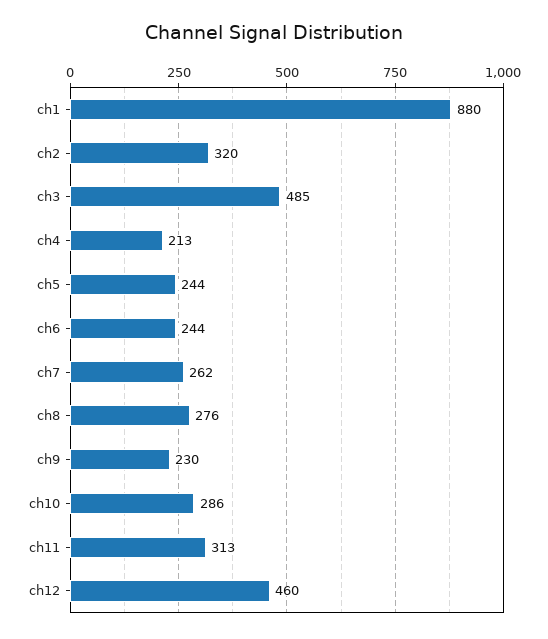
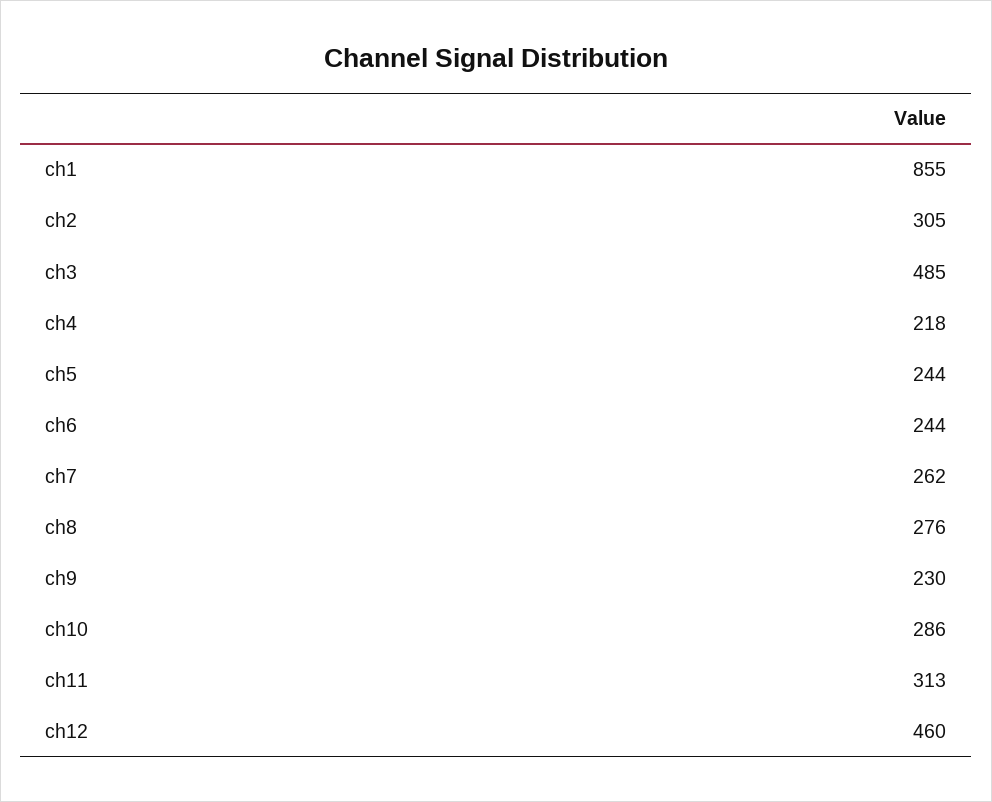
  {
-   "ch1": 880,
+   "ch1": 855,
-   "ch2": 320,
+   "ch2": 305,
    "ch3": 485,
-   "ch4": 213,
+   "ch4": 218,
    "ch5": 244,
    "ch6": 244,
    "ch7": 262,
    "ch8": 276,
    "ch9": 230,
    "ch10": 286,
    "ch11": 313,
    "ch12": 460
  }

